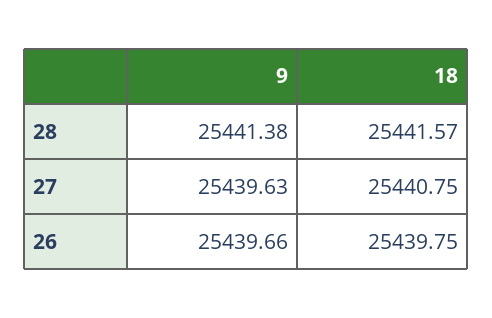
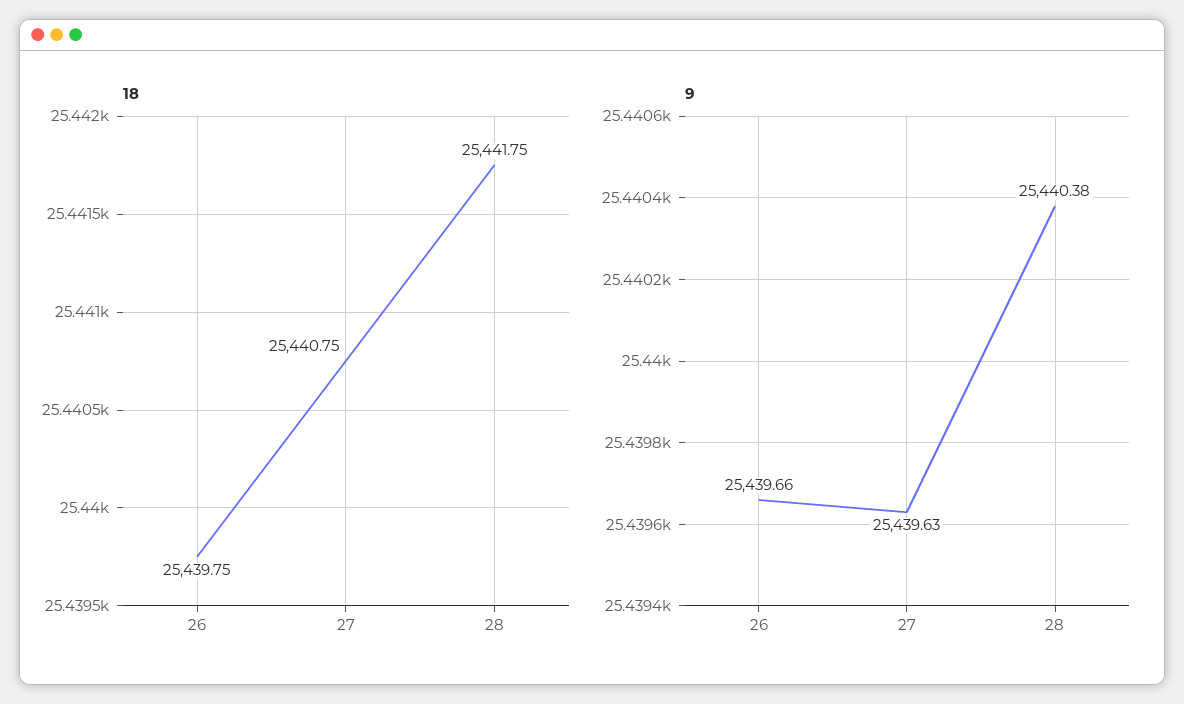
  {
    "9": {
-     "28": 25441.38,
+     "28": 25440.38,
      "27": 25439.63,
      "26": 25439.66
    },
    "18": {
-     "28": 25441.57,
+     "28": 25441.75,
      "27": 25440.75,
      "26": 25439.75
    }
  }

